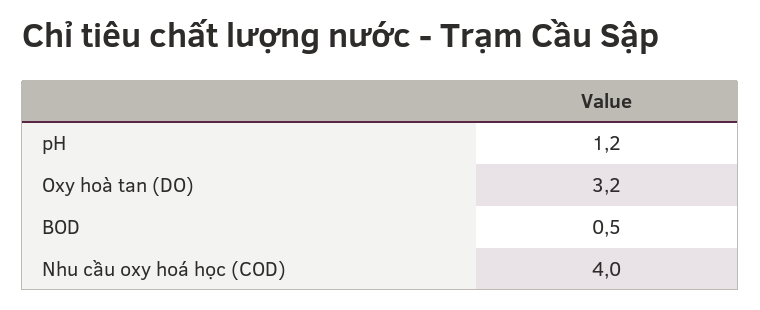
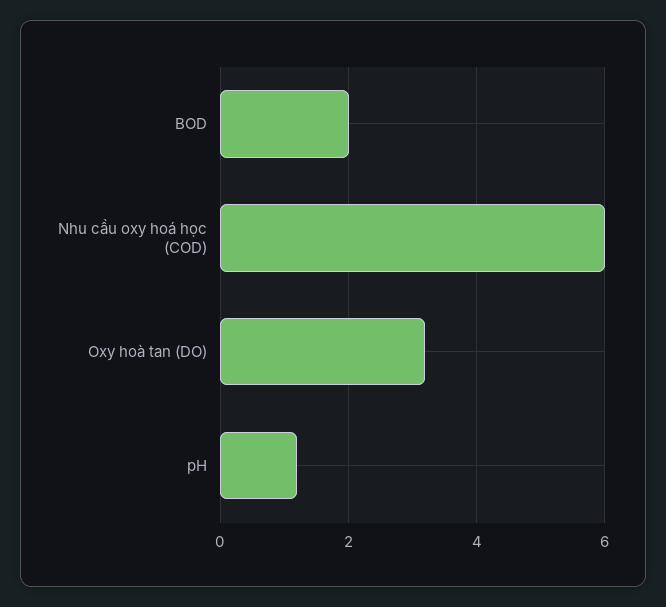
  {
    "pH": 1.2,
    "Oxy hoà tan (DO)": 3.2,
-   "BOD": 0.5,
+   "BOD": 2,
-   "Nhu cầu oxy hoá học (COD)": 4
+   "Nhu cầu oxy hoá học (COD)": 6
  }

